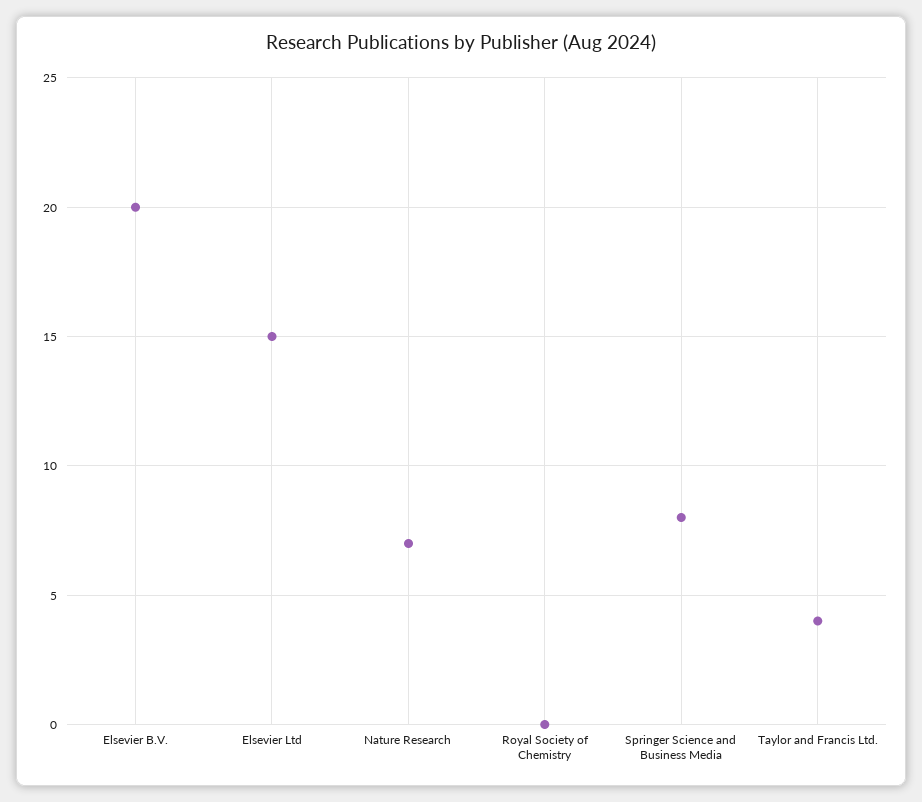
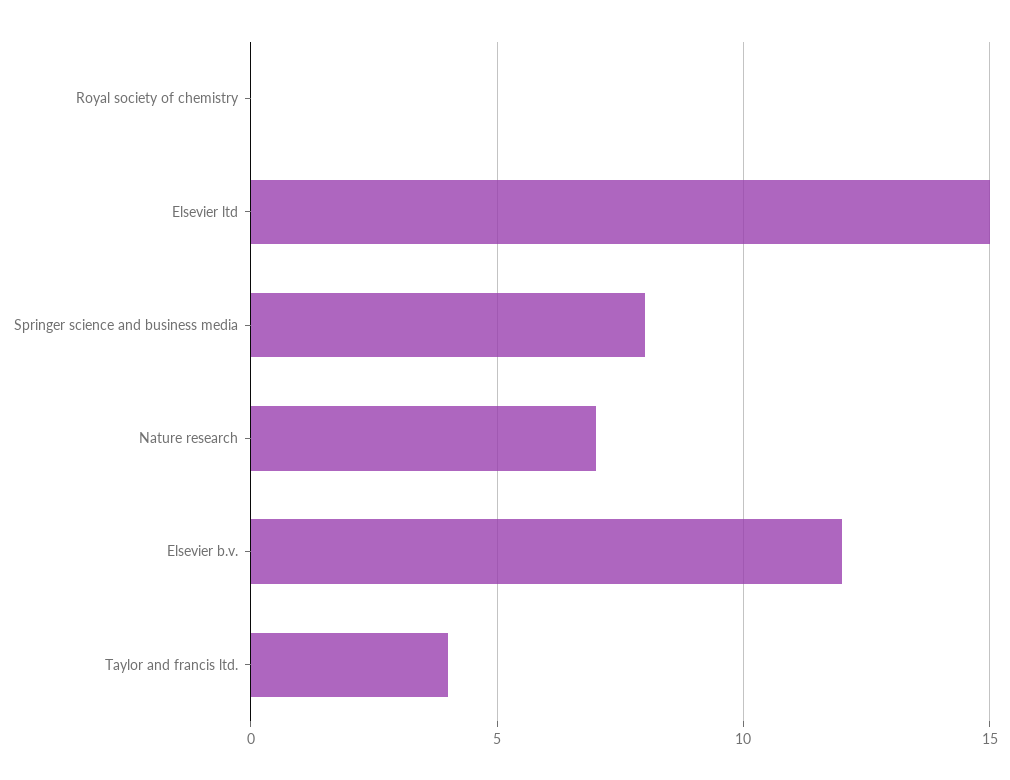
  {
-   "Elsevier B.V.": 20,
+   "Elsevier B.V.": 12,
    "Elsevier Ltd": 15,
    "Nature Research": 7,
    "Royal Society of Chemistry": 0,
    "Springer Science and Business Media": 8,
    "Taylor and Francis Ltd.": 4
  }

